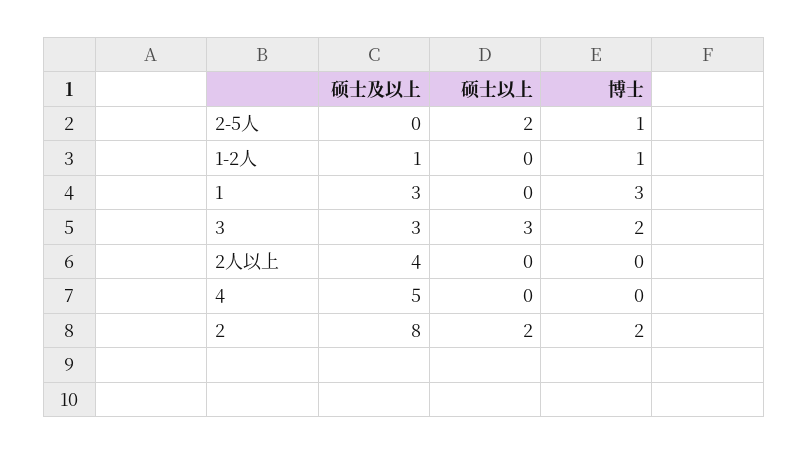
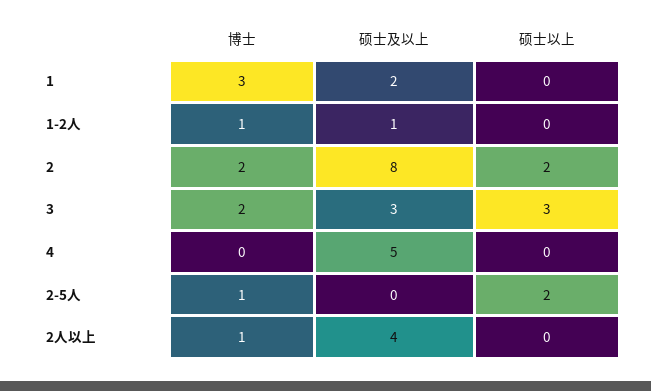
  {
    "硕士及以上": {
      "2-5人": 0,
      "1-2人": 1,
-     "1": 3,
+     "1": 2,
      "3": 3,
      "2人以上": 4,
      "4": 5,
      "2": 8
    },
    "硕士以上": {
      "2-5人": 2,
      "1-2人": 0,
      "1": 0,
      "3": 3,
      "2人以上": 0,
      "4": 0,
      "2": 2
    },
    "博士": {
      "2-5人": 1,
      "1-2人": 1,
      "1": 3,
      "3": 2,
-     "2人以上": 0,
+     "2人以上": 1,
      "4": 0,
      "2": 2
    }
  }

